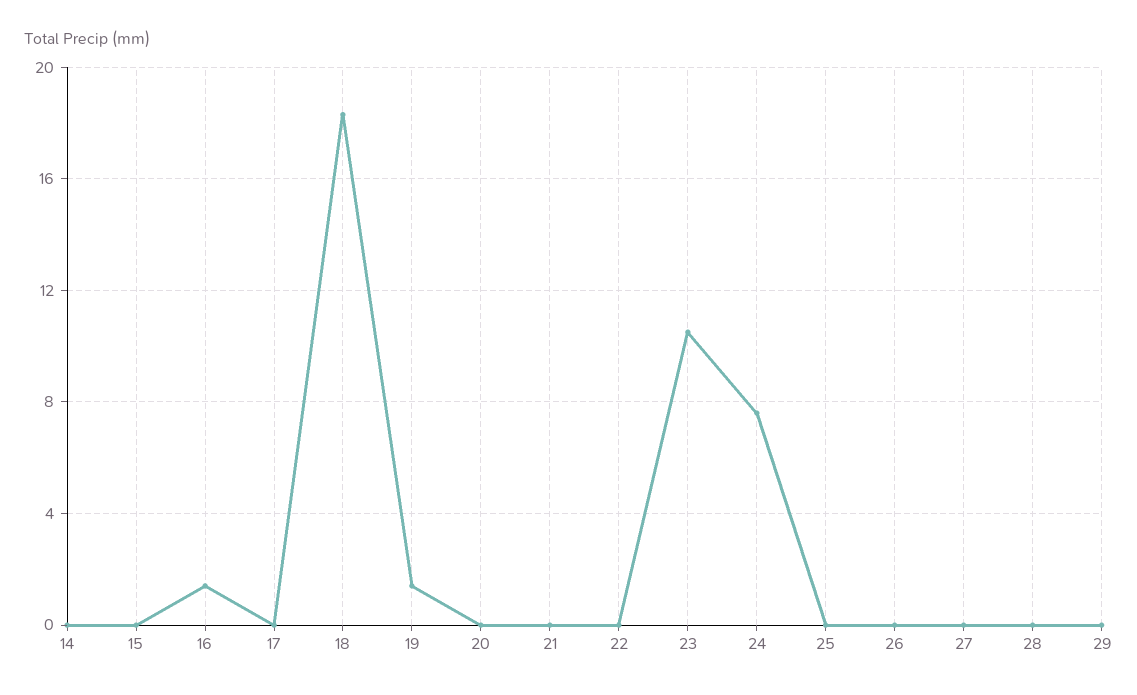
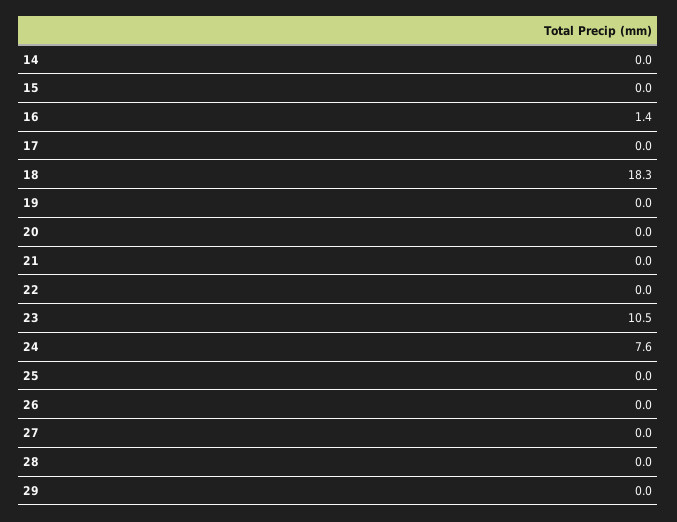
  {
    "14": 0,
    "15": 0,
    "16": 1.4,
    "17": 0,
    "18": 18.3,
-   "19": 1.5,
+   "19": 0,
    "20": 0,
    "21": 0,
    "22": 0,
    "23": 10.5,
    "24": 7.6,
    "25": 0,
    "26": 0,
    "27": 0,
    "28": 0,
    "29": 0
  }

